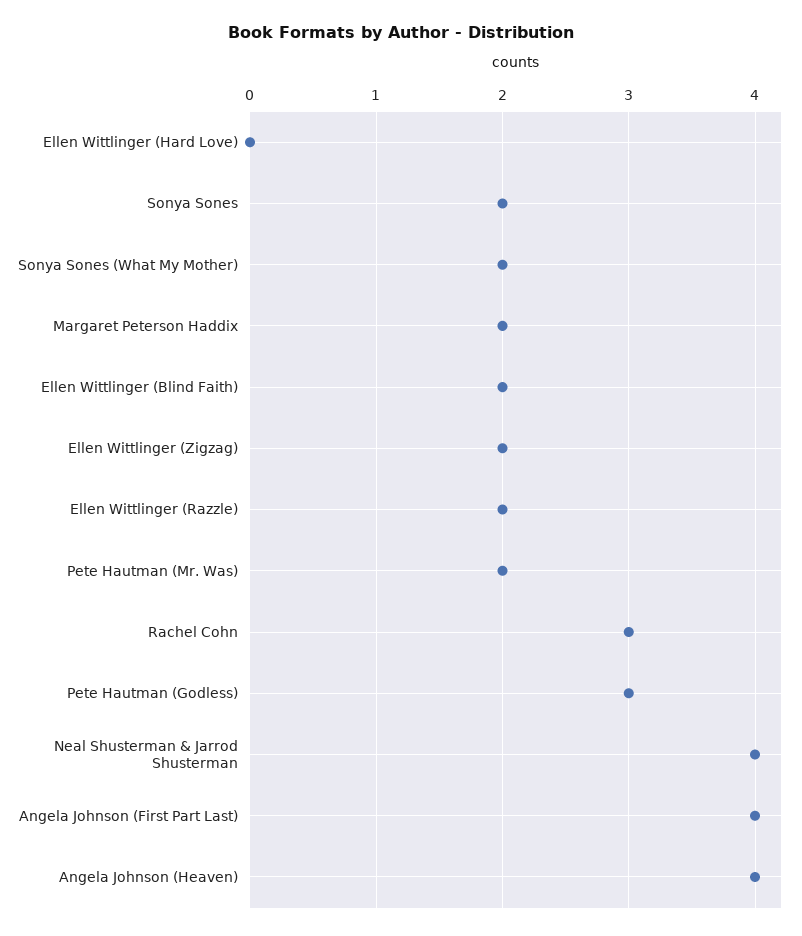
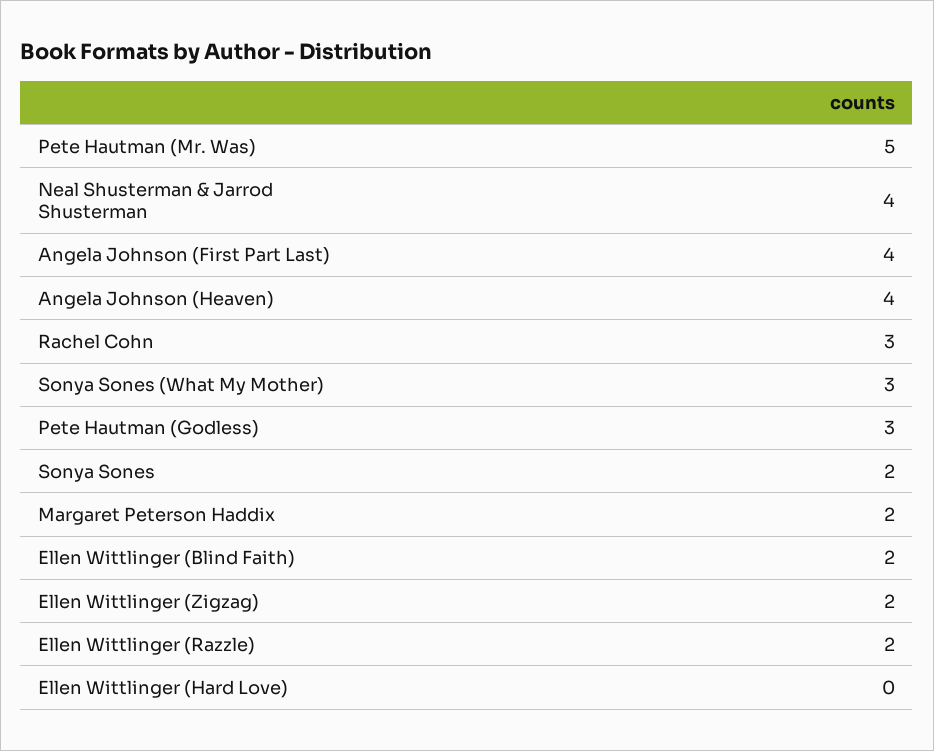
  {
    "Ellen Wittlinger (Hard Love)": 0,
    "Sonya Sones": 2,
-   "Sonya Sones (What My Mother)": 2,
+   "Sonya Sones (What My Mother)": 3,
    "Margaret Peterson Haddix": 2,
    "Ellen Wittlinger (Blind Faith)": 2,
    "Ellen Wittlinger (Zigzag)": 2,
    "Ellen Wittlinger (Razzle)": 2,
-   "Pete Hautman (Mr. Was)": 2,
+   "Pete Hautman (Mr. Was)": 5,
    "Rachel Cohn": 3,
    "Pete Hautman (Godless)": 3,
    "Neal Shusterman & Jarrod Shusterman": 4,
    "Angela Johnson (First Part Last)": 4,
    "Angela Johnson (Heaven)": 4
  }

